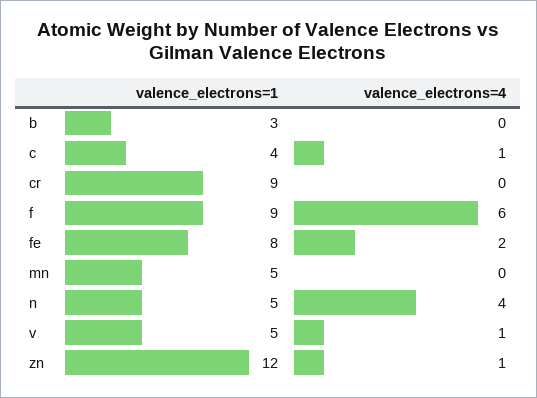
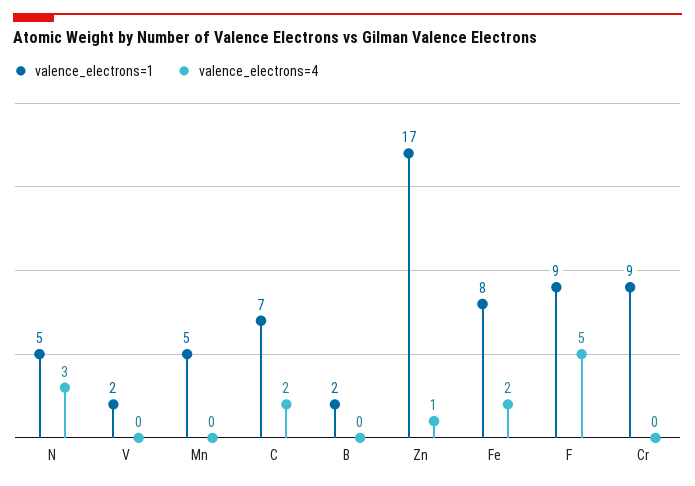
  {
    "valence_electrons=1": {
-     "b": 3,
+     "b": 2,
-     "c": 4,
+     "c": 7,
      "cr": 9,
      "f": 9,
      "fe": 8,
      "mn": 5,
      "n": 5,
-     "v": 5,
+     "v": 2,
-     "zn": 12
+     "zn": 17
    },
    "valence_electrons=4": {
      "b": 0,
-     "c": 1,
+     "c": 2,
      "cr": 0,
-     "f": 6,
+     "f": 5,
      "fe": 2,
      "mn": 0,
-     "n": 4,
+     "n": 3,
-     "v": 1,
+     "v": 0,
      "zn": 1
    }
  }

